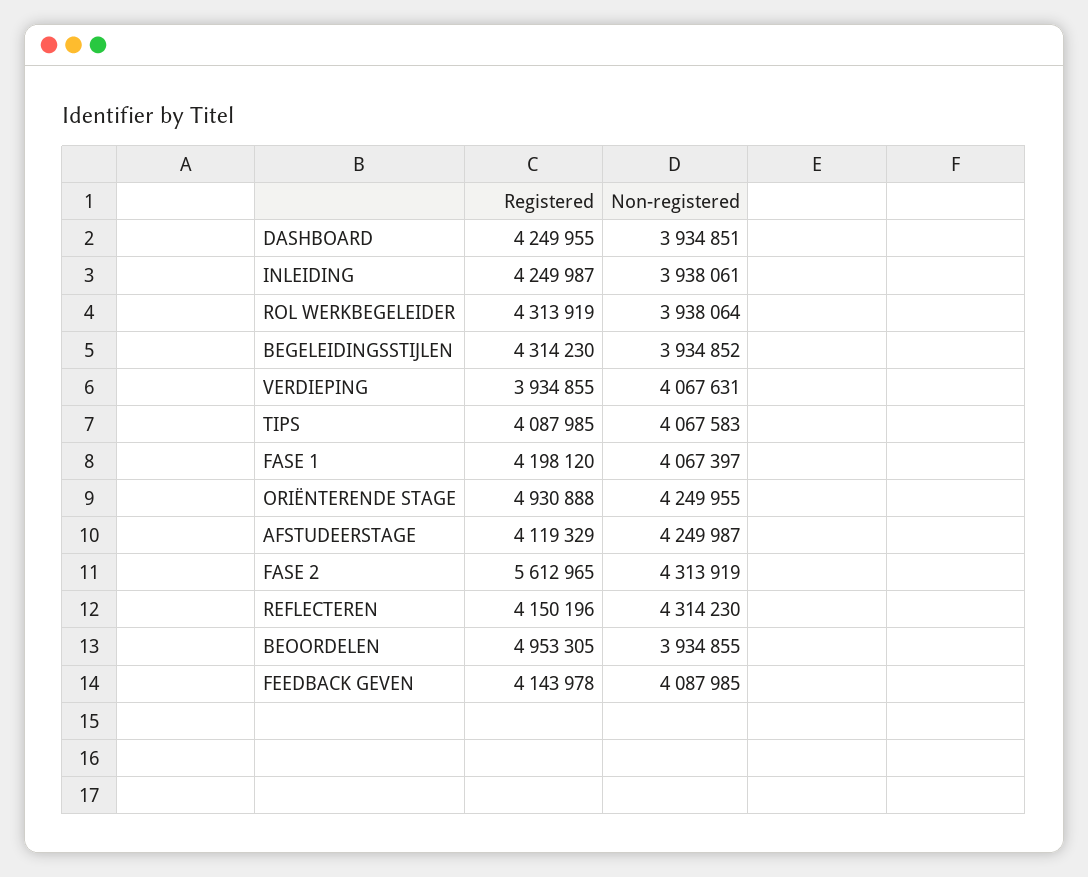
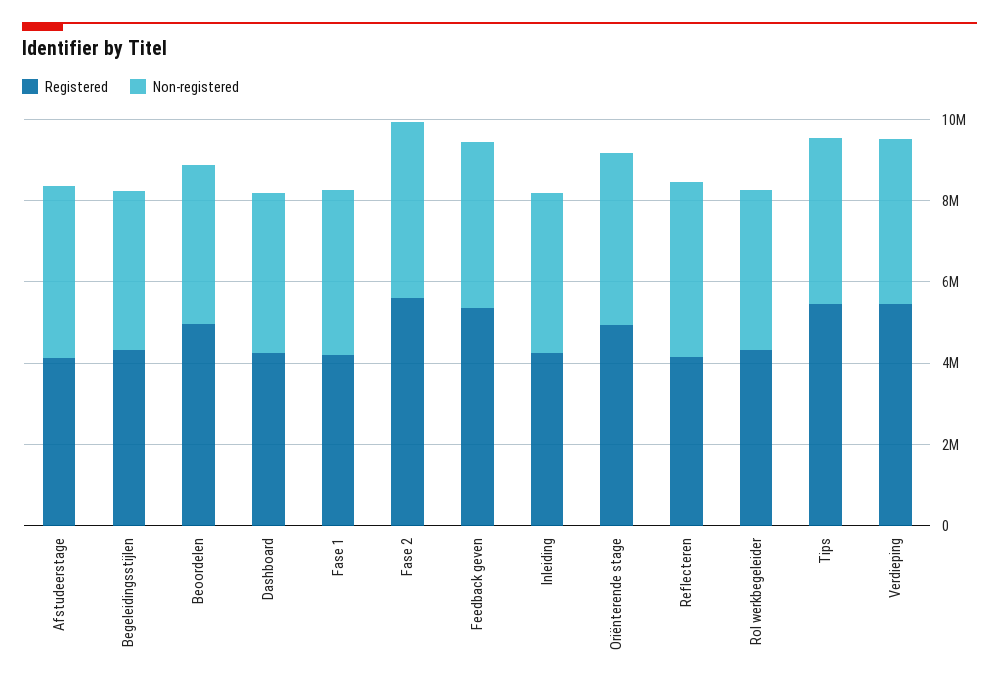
  {
    "Registered": {
      "DASHBOARD": 4249955,
      "INLEIDING": 4249987,
      "ROL WERKBEGELEIDER": 4313919,
      "BEGELEIDINGSSTIJLEN": 4314230,
-     "VERDIEPING": 3934855,
+     "VERDIEPING": 5500000,
-     "TIPS": 4087985,
+     "TIPS": 5500000,
      "FASE 1": 4198120,
      "ORIËNTERENDE STAGE": 4930888,
      "AFSTUDEERSTAGE": 4119329,
      "FASE 2": 5612965,
      "REFLECTEREN": 4150196,
      "BEOORDELEN": 4953305,
-     "FEEDBACK GEVEN": 4143978
+     "FEEDBACK GEVEN": 5500000
    },
    "Non-registered": {
      "DASHBOARD": 3934851,
      "INLEIDING": 3938061,
      "ROL WERKBEGELEIDER": 3938064,
      "BEGELEIDINGSSTIJLEN": 3934852,
      "VERDIEPING": 4067631,
      "TIPS": 4067583,
      "FASE 1": 4067397,
      "ORIËNTERENDE STAGE": 4249955,
      "AFSTUDEERSTAGE": 4249987,
      "FASE 2": 4313919,
      "REFLECTEREN": 4314230,
      "BEOORDELEN": 3934855,
      "FEEDBACK GEVEN": 4087985
    }
  }

